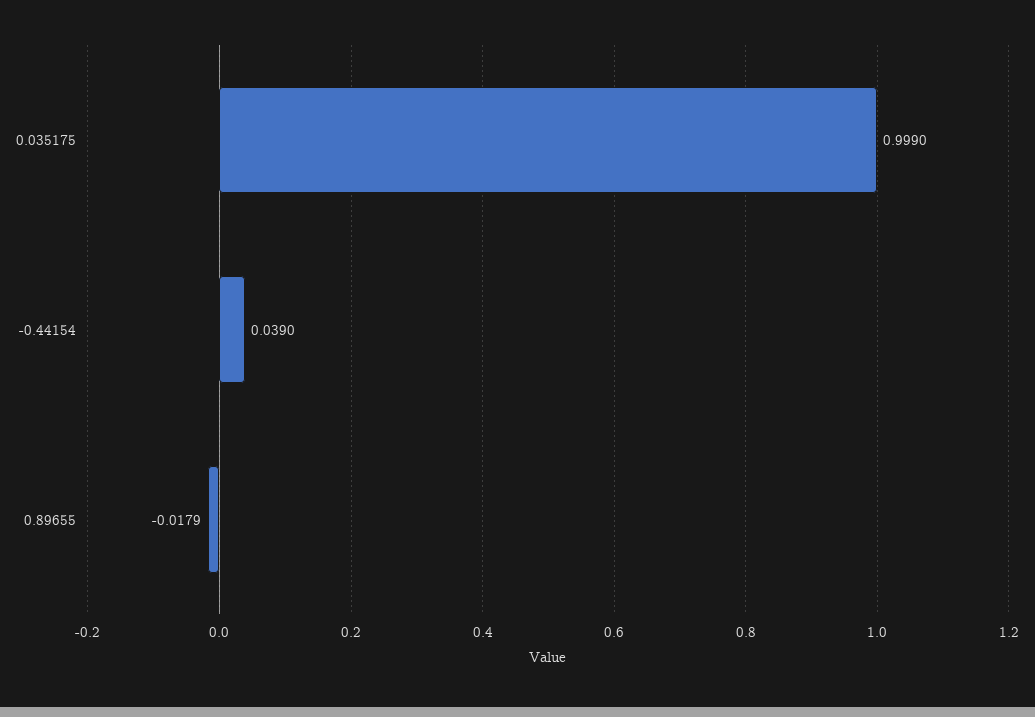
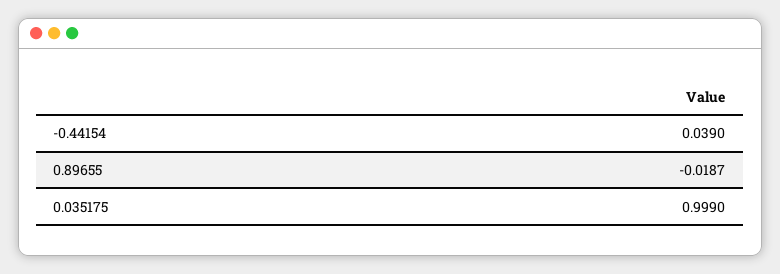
  {
    "0.035175": 0.999,
    "-0.44154": 0.039,
-   "0.89655": -0.0179
+   "0.89655": -0.0187
  }

